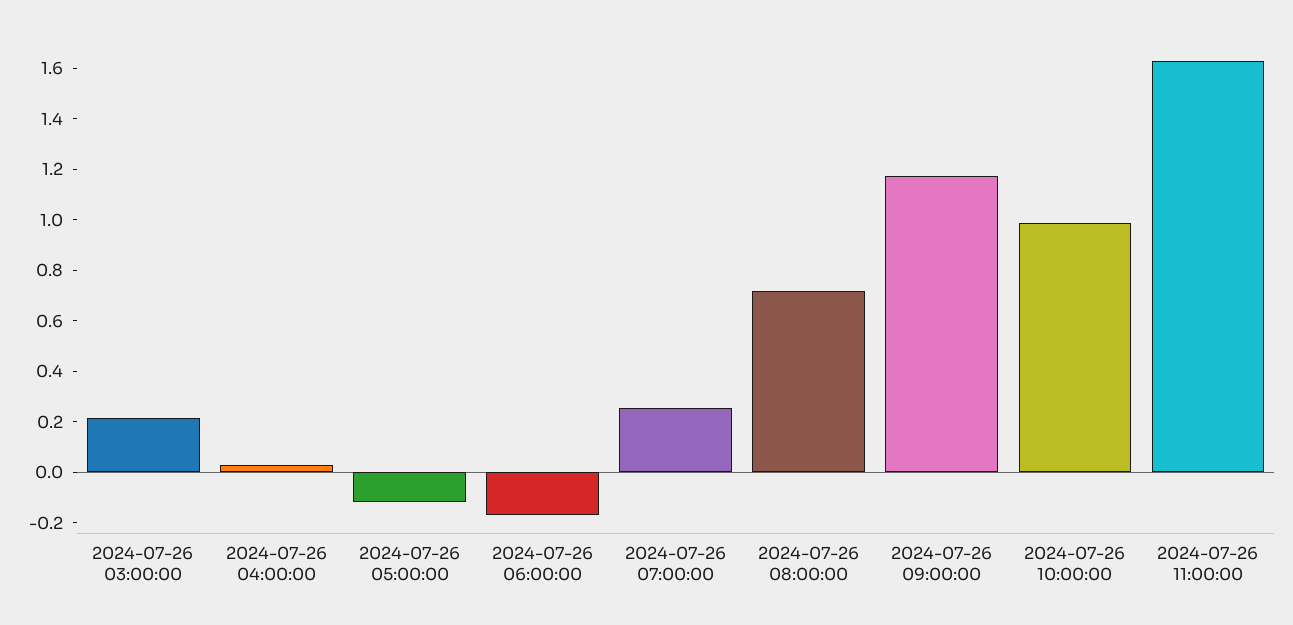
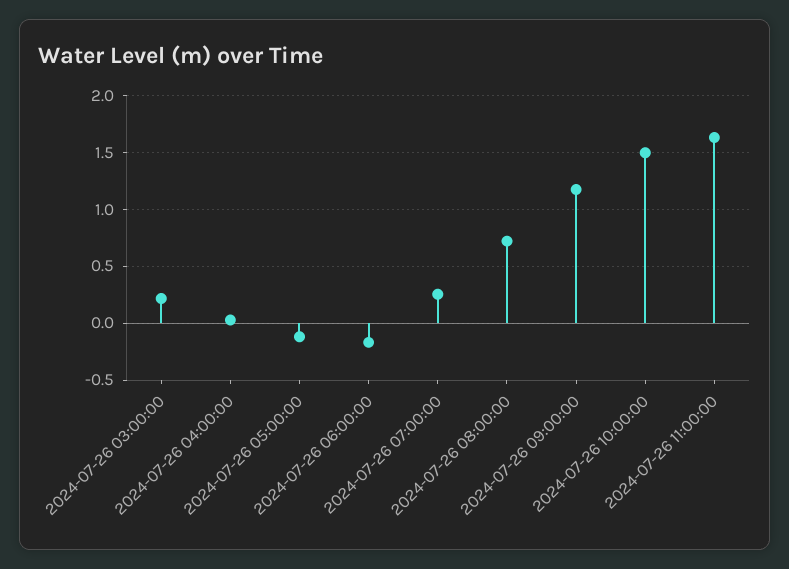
  {
    "2024-07-26 03:00:00": 0.2,
    "2024-07-26 04:00:00": 0.05,
    "2024-07-26 05:00:00": -0.1,
    "2024-07-26 06:00:00": -0.15,
    "2024-07-26 07:00:00": 0.25,
    "2024-07-26 08:00:00": 0.7,
    "2024-07-26 09:00:00": 1.15,
-   "2024-07-26 10:00:00": 1,
+   "2024-07-26 10:00:00": 1.5,
    "2024-07-26 11:00:00": 1.65
  }

